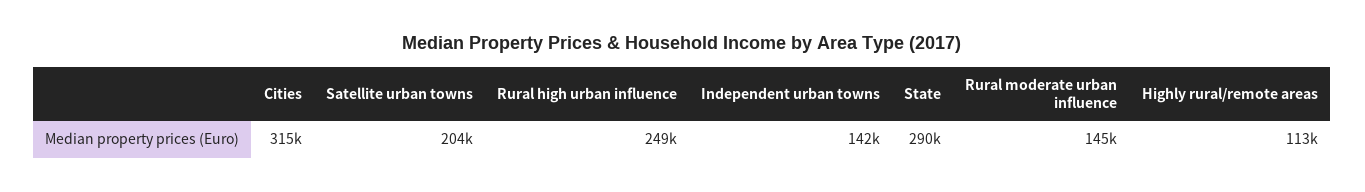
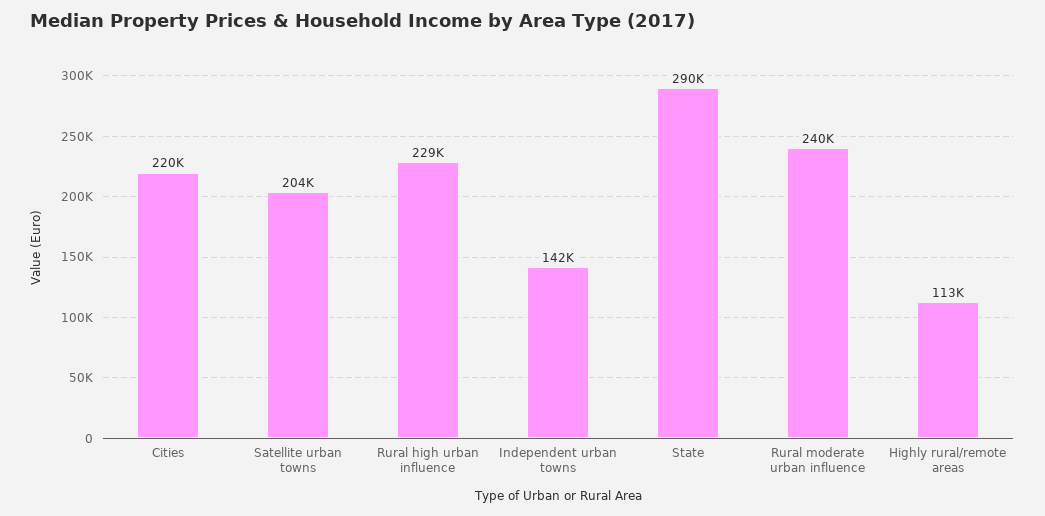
  {
-   "Cities": 315000,
+   "Cities": 220000,
    "Satellite urban towns": 204000,
-   "Rural high urban influence": 249000,
+   "Rural high urban influence": 229000,
    "Independent urban towns": 142000,
    "State": 290000,
-   "Rural moderate urban influence": 145000,
+   "Rural moderate urban influence": 240000,
    "Highly rural/remote areas": 113000
  }

